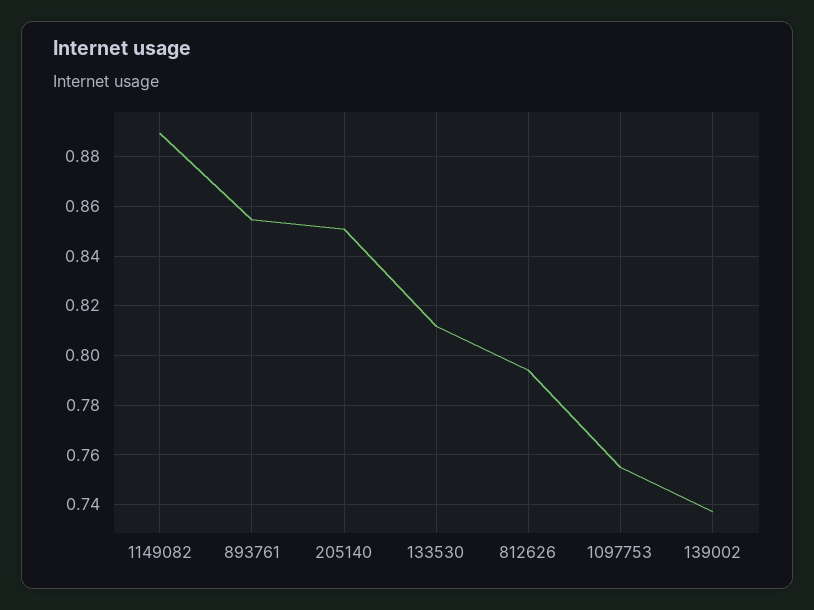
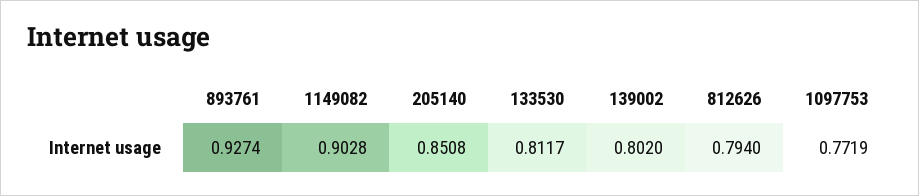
  {
-   "1149082": 0.89,
+   "1149082": 0.9028,
-   "893761": 0.855,
+   "893761": 0.9274,
    "205140": 0.8508,
    "133530": 0.8117,
    "812626": 0.794,
-   "1097753": 0.755,
+   "1097753": 0.7719,
-   "139002": 0.7375
+   "139002": 0.802
  }

